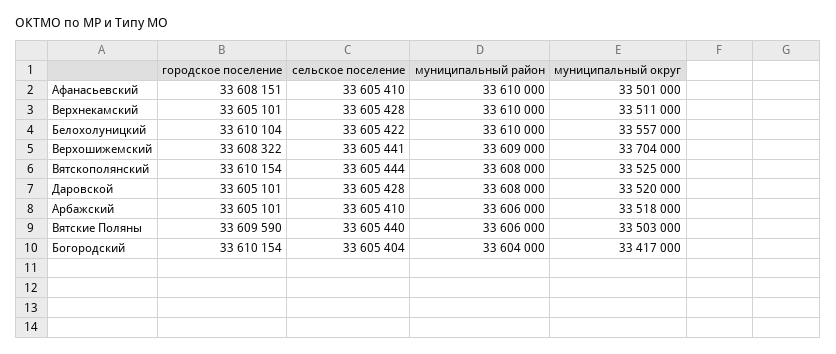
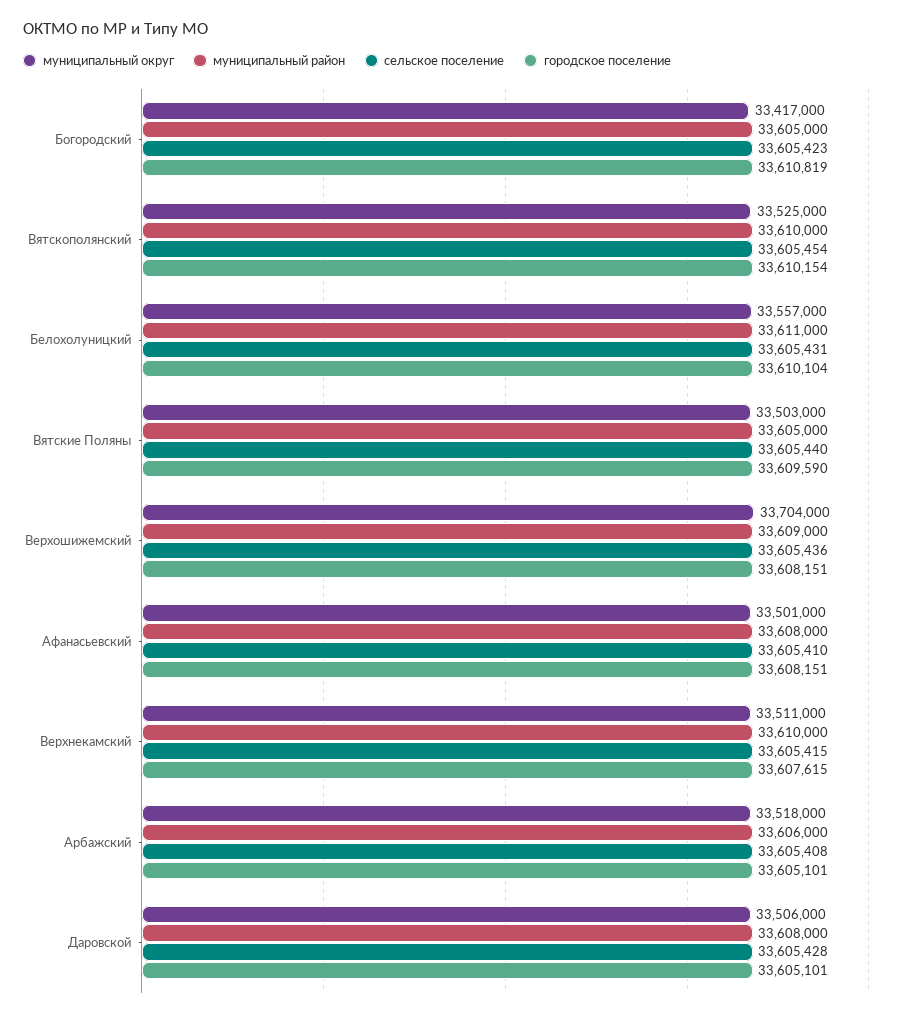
  {
    "городское поселение": {
      "Афанасьевский": 33608151,
-     "Верхнекамский": 33605101,
+     "Верхнекамский": 33607615,
      "Белохолуницкий": 33610104,
-     "Верхошижемский": 33608322,
+     "Верхошижемский": 33608151,
      "Вятскополянский": 33610154,
      "Даровской": 33605101,
      "Арбажский": 33605101,
      "Вятские Поляны": 33609590,
-     "Богородский": 33610154
+     "Богородский": 33610819
    },
    "сельское поселение": {
      "Афанасьевский": 33605410,
-     "Верхнекамский": 33605428,
+     "Верхнекамский": 33605415,
-     "Белохолуницкий": 33605422,
+     "Белохолуницкий": 33605431,
-     "Верхошижемский": 33605441,
+     "Верхошижемский": 33605436,
-     "Вятскополянский": 33605444,
+     "Вятскополянский": 33605454,
      "Даровской": 33605428,
-     "Арбажский": 33605410,
+     "Арбажский": 33605408,
      "Вятские Поляны": 33605440,
-     "Богородский": 33605404
+     "Богородский": 33605423
    },
    "муниципальный район": {
-     "Афанасьевский": 33610000,
+     "Афанасьевский": 33608000,
      "Верхнекамский": 33610000,
-     "Белохолуницкий": 33610000,
+     "Белохолуницкий": 33611000,
      "Верхошижемский": 33609000,
-     "Вятскополянский": 33608000,
+     "Вятскополянский": 33610000,
      "Даровской": 33608000,
      "Арбажский": 33606000,
-     "Вятские Поляны": 33606000,
+     "Вятские Поляны": 33605000,
-     "Богородский": 33604000
+     "Богородский": 33605000
    },
    "муниципальный округ": {
      "Афанасьевский": 33501000,
      "Верхнекамский": 33511000,
      "Белохолуницкий": 33557000,
      "Верхошижемский": 33704000,
      "Вятскополянский": 33525000,
-     "Даровской": 33520000,
+     "Даровской": 33506000,
      "Арбажский": 33518000,
      "Вятские Поляны": 33503000,
      "Богородский": 33417000
    }
  }

